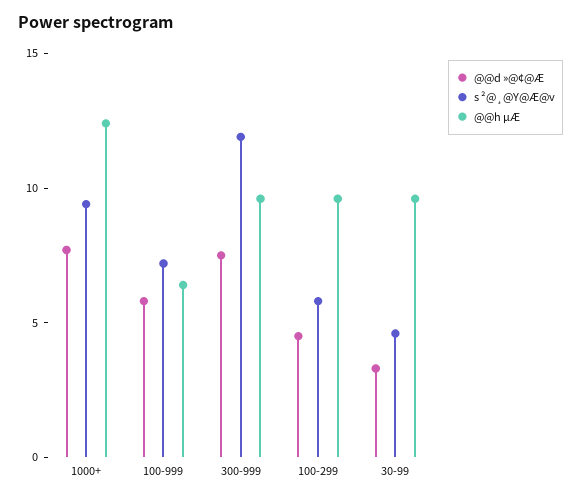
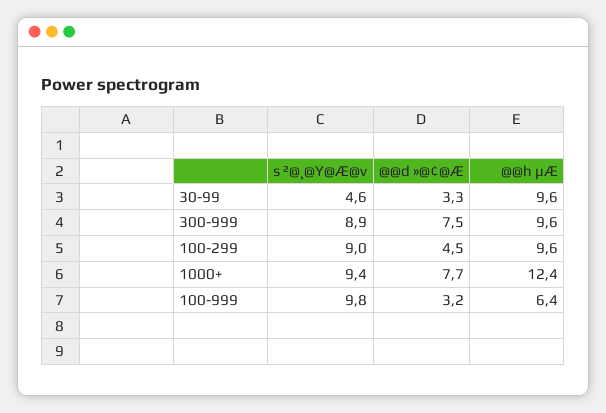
  {
    "@@d »@¢@Æ": {
      "1000+": 7.7,
-     "100-999": 6,
+     "100-999": 3.2,
      "300-999": 7.5,
      "100-299": 4.5,
      "30-99": 3.3
    },
    "s ²@¸@Y@Æ@v": {
      "1000+": 9.4,
-     "100-999": 7,
+     "100-999": 9.8,
-     "300-999": 12,
+     "300-999": 8.9,
-     "100-299": 6,
+     "100-299": 9,
      "30-99": 4.6
    },
    "@@h µÆ": {
      "1000+": 12.4,
      "100-999": 6.4,
      "300-999": 9.6,
      "100-299": 9.6,
      "30-99": 9.6
    }
  }

